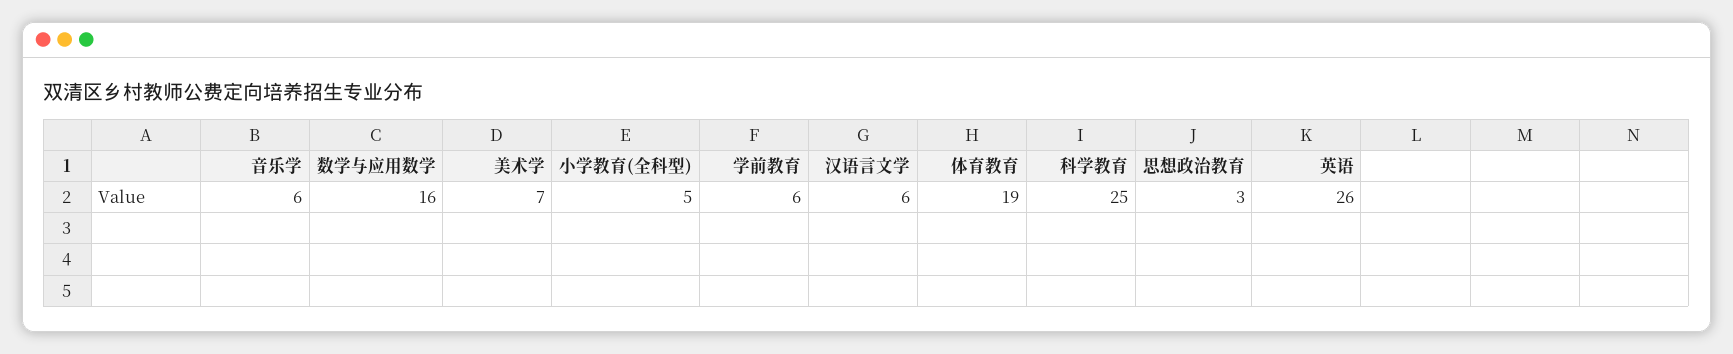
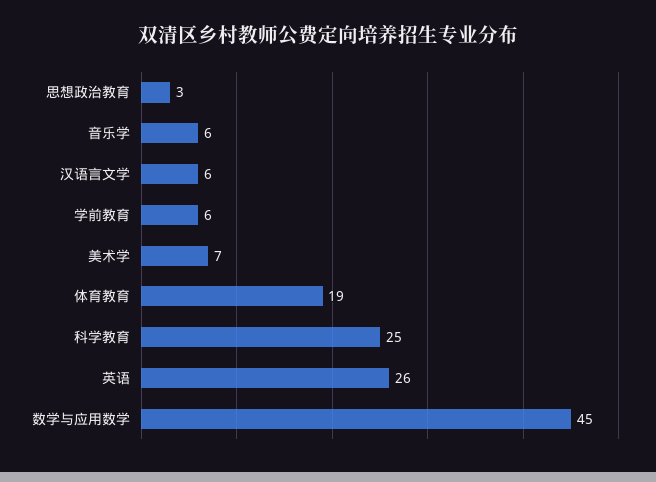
  {
    "音乐学": 6,
-   "数学与应用数学": 16,
+   "数学与应用数学": 45,
    "美术学": 7,
-   "小学教育(全科型)": 5,
    "学前教育": 6,
    "汉语言文学": 6,
    "体育教育": 19,
    "科学教育": 25,
    "思想政治教育": 3,
    "英语": 26
  }

